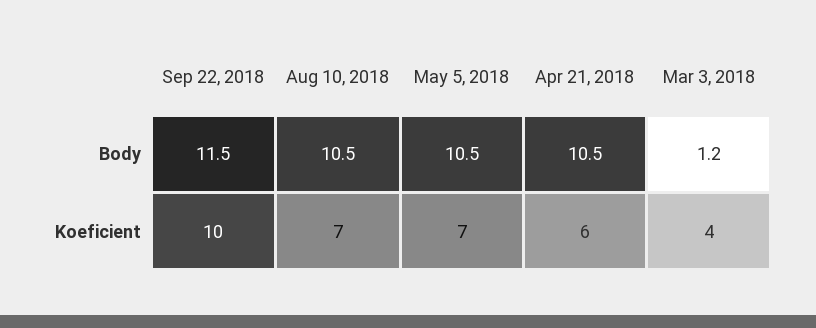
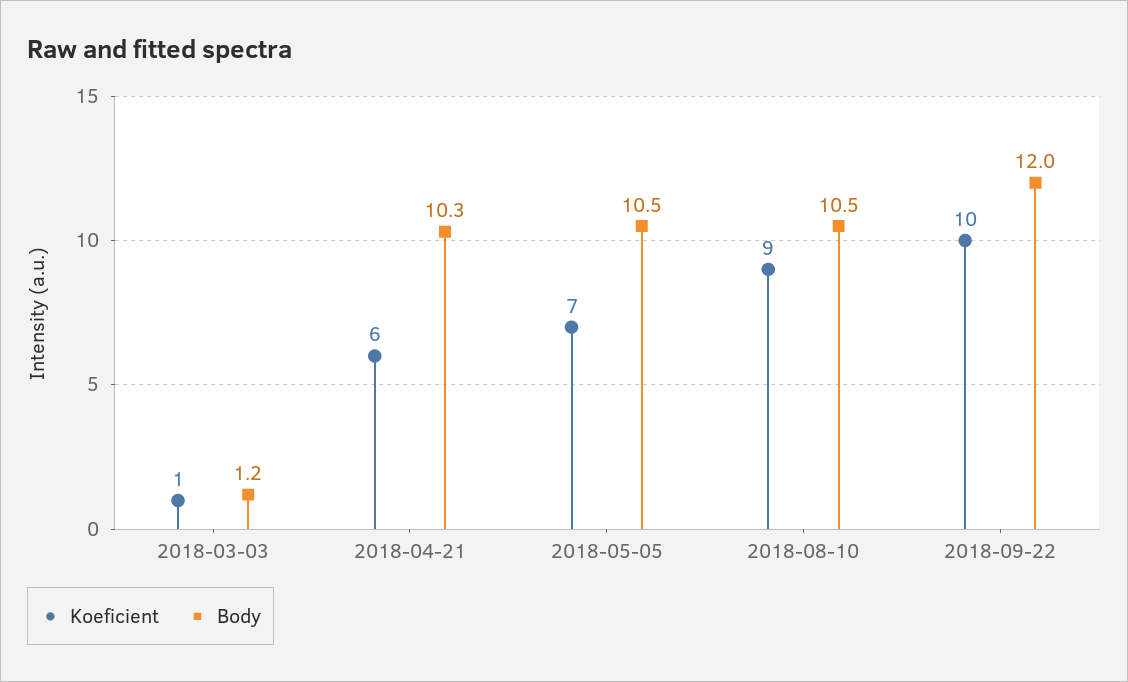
  {
    "Body": {
-     "Sep 22, 2018": 11.5,
+     "Sep 22, 2018": 12,
      "Aug 10, 2018": 10.5,
      "May 5, 2018": 10.5,
-     "Apr 21, 2018": 10.5,
+     "Apr 21, 2018": 10.3,
      "Mar 3, 2018": 1.2
    },
    "Koeficient": {
      "Sep 22, 2018": 10,
-     "Aug 10, 2018": 7,
+     "Aug 10, 2018": 9,
      "May 5, 2018": 7,
      "Apr 21, 2018": 6,
-     "Mar 3, 2018": 4
+     "Mar 3, 2018": 1
    }
  }

